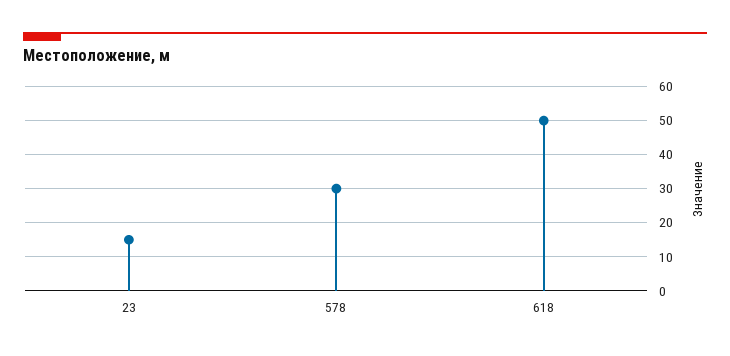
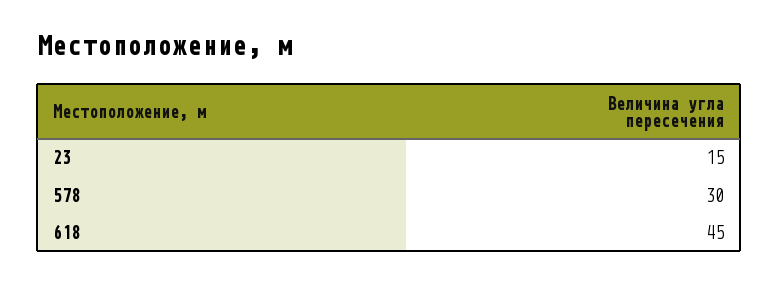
  {
    "23": 15,
    "578": 30,
-   "618": 50
+   "618": 45
  }

